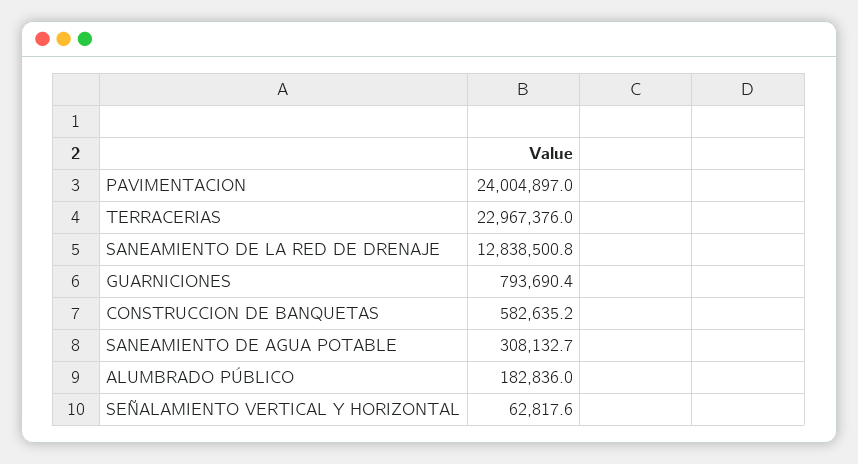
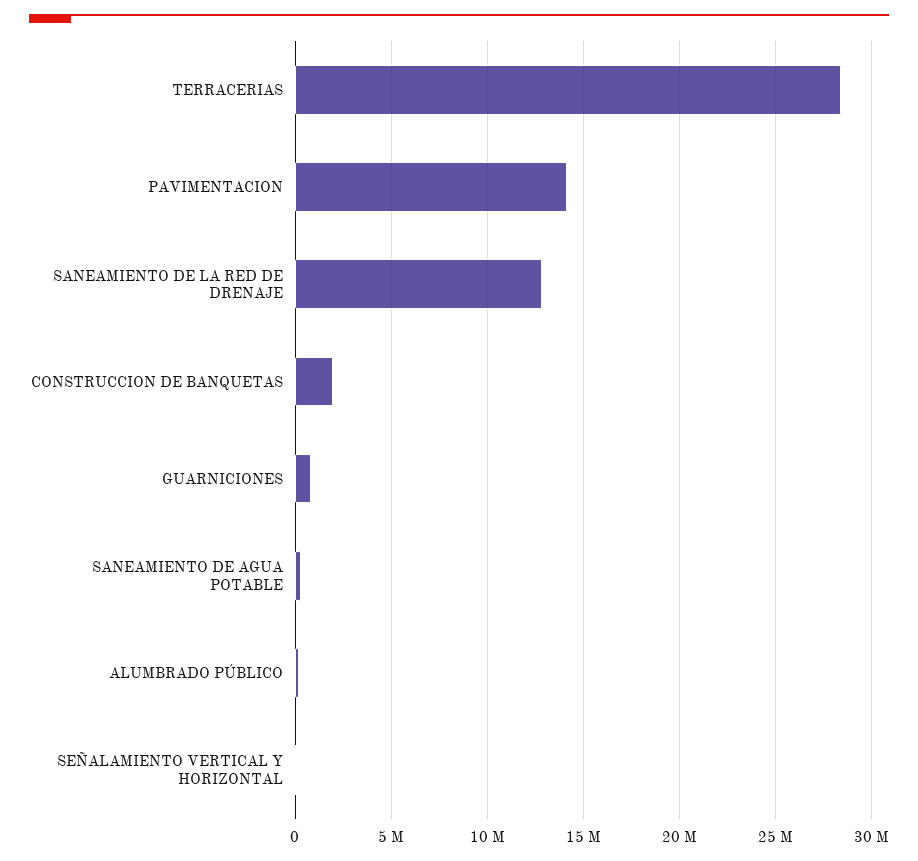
  {
-   "PAVIMENTACION": 24004897,
+   "PAVIMENTACION": 14000000,
-   "TERRACERIAS": 22967376,
+   "TERRACERIAS": 28500000,
    "SANEAMIENTO DE LA RED DE DRENAJE": 12838500.8,
    "GUARNICIONES": 793690.4,
-   "CONSTRUCCION DE BANQUETAS": 582635.2,
+   "CONSTRUCCION DE BANQUETAS": 2000000,
    "SANEAMIENTO DE AGUA POTABLE": 308132.7,
    "ALUMBRADO PÚBLICO": 182836,
    "SEÑALAMIENTO VERTICAL Y HORIZONTAL": 62817.6
  }

